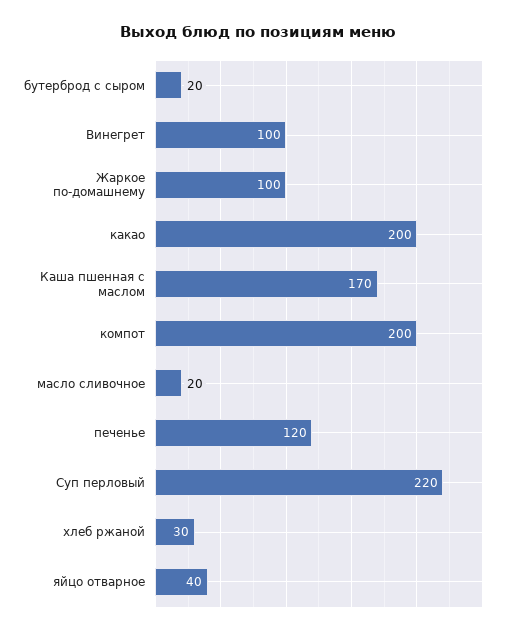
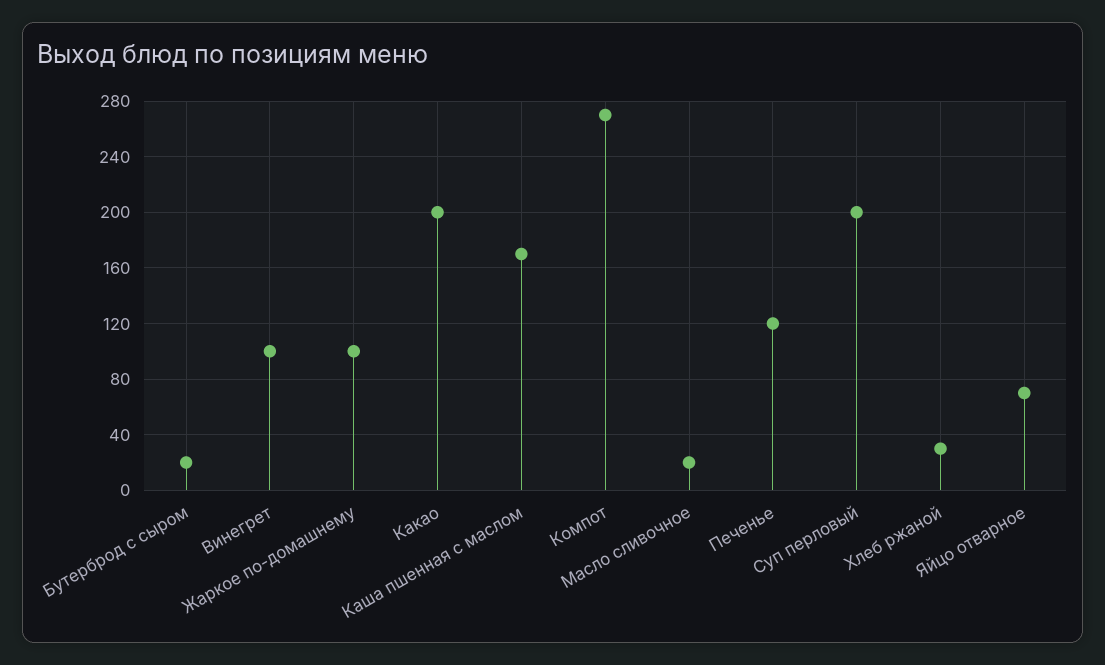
  {
    "бутерброд с сыром": 20,
    "Винегрет": 100,
    "Жаркое по-домашнему": 100,
    "какао": 200,
    "Каша пшенная с маслом": 170,
-   "компот": 200,
+   "компот": 270,
    "масло сливочное": 20,
    "печенье": 120,
-   "Суп перловый": 220,
+   "Суп перловый": 200,
    "хлеб ржаной": 30,
-   "яйцо отварное": 40
+   "яйцо отварное": 70
  }

